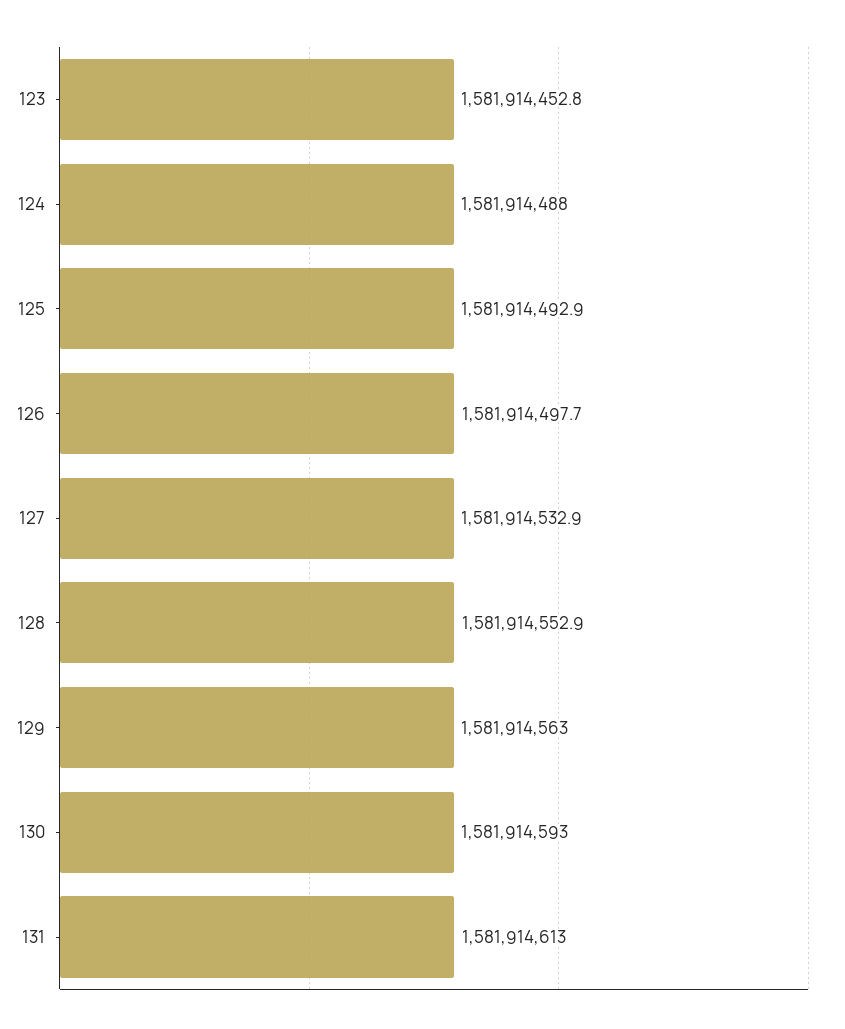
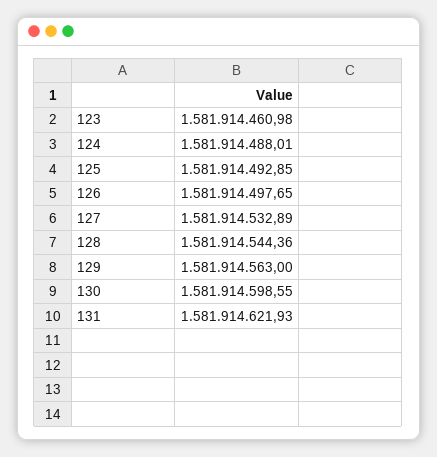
  {
-   "123": 1581914452.8,
+   "123": 1581914460.98,
    "124": 1581914488.01,
    "125": 1581914492.85,
    "126": 1581914497.65,
    "127": 1581914532.89,
-   "128": 1581914552.9,
+   "128": 1581914544.36,
    "129": 1581914563,
-   "130": 1581914593,
+   "130": 1581914598.55,
-   "131": 1581914613
+   "131": 1581914621.93
  }

